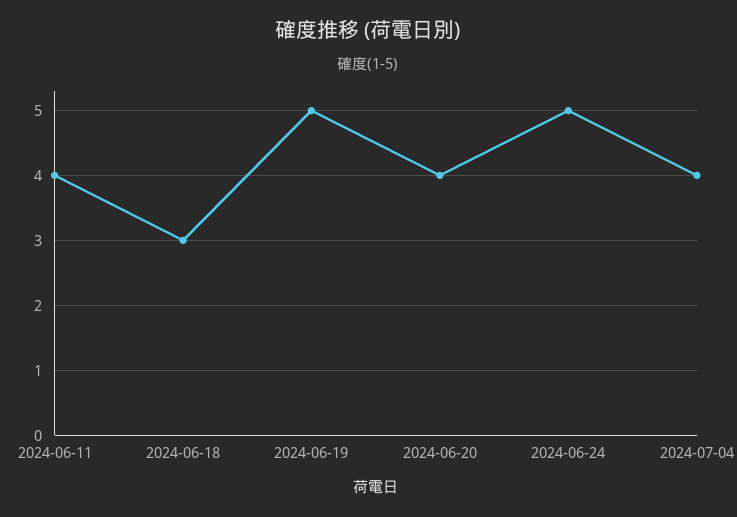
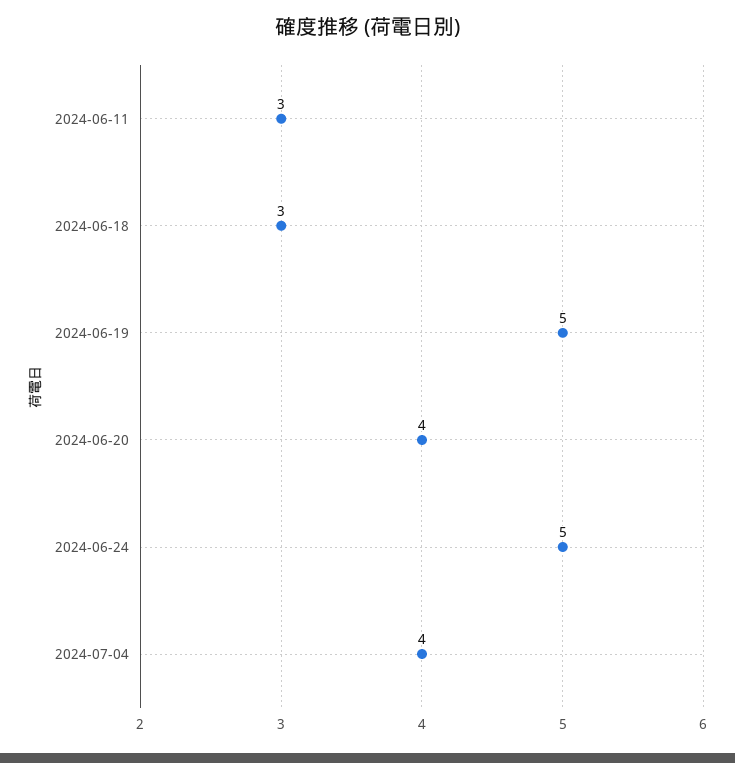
  {
-   "2024-06-11": 4,
+   "2024-06-11": 3,
    "2024-06-18": 3,
    "2024-06-19": 5,
    "2024-06-20": 4,
    "2024-06-24": 5,
    "2024-07-04": 4
  }

